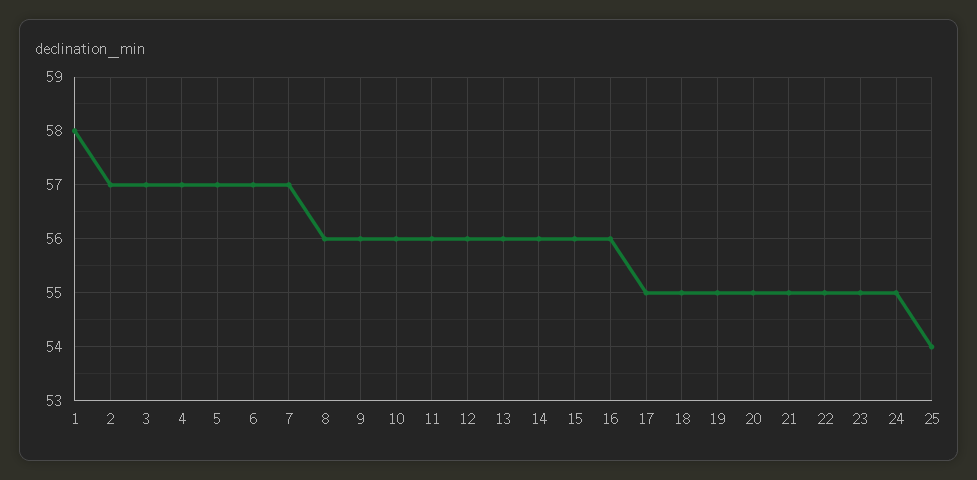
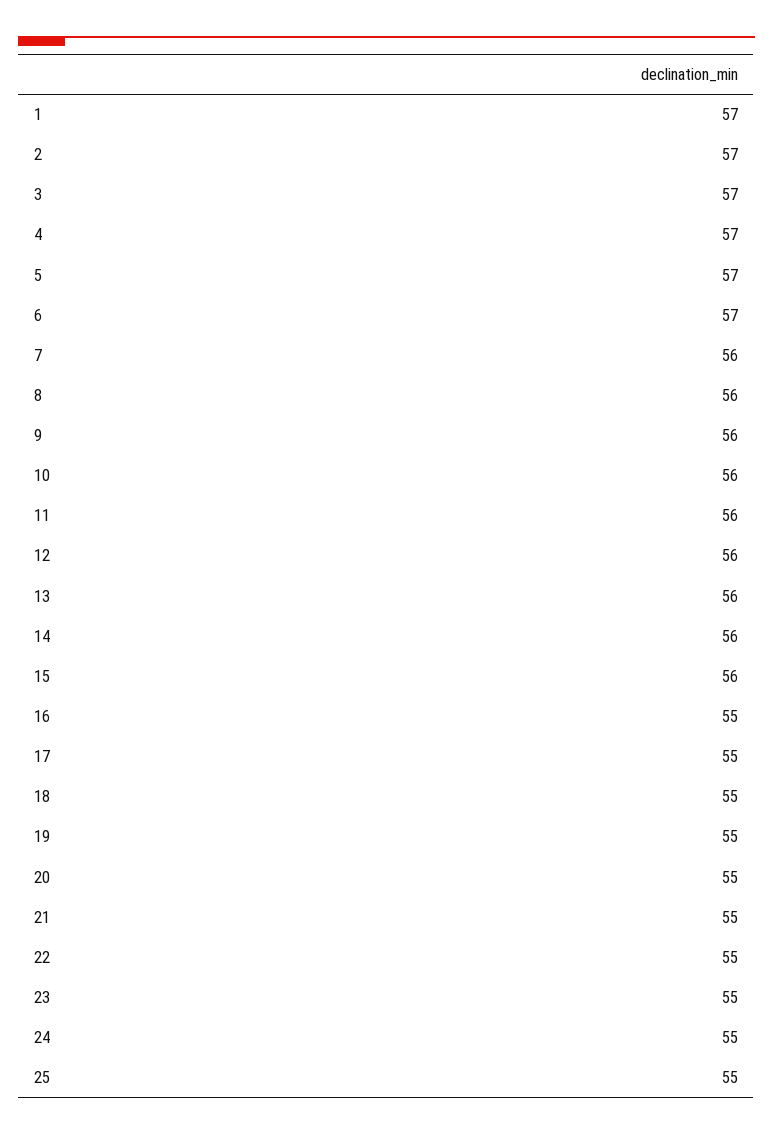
  {
-   "1": 58,
+   "1": 57,
    "2": 57,
    "3": 57,
    "4": 57,
    "5": 57,
    "6": 57,
-   "7": 57,
+   "7": 56,
    "8": 56,
    "9": 56,
    "10": 56,
    "11": 56,
    "12": 56,
    "13": 56,
    "14": 56,
    "15": 56,
-   "16": 56,
+   "16": 55,
    "17": 55,
    "18": 55,
    "19": 55,
    "20": 55,
    "21": 55,
    "22": 55,
    "23": 55,
    "24": 55,
-   "25": 54
+   "25": 55
  }

